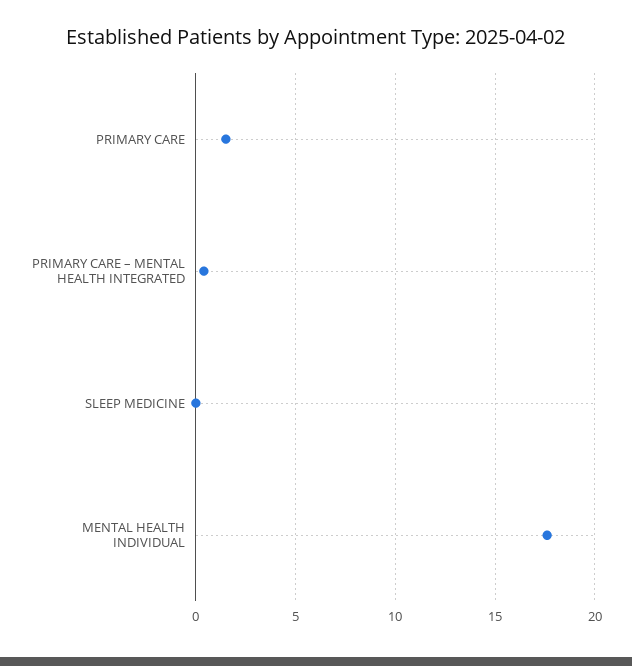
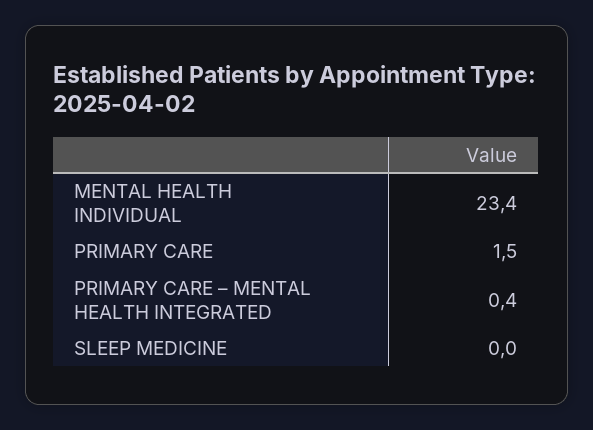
  {
    "PRIMARY CARE": 1.5,
    "PRIMARY CARE – MENTAL HEALTH INTEGRATED": 0.4,
    "SLEEP MEDICINE": 0,
-   "MENTAL HEALTH INDIVIDUAL": 17.5
+   "MENTAL HEALTH INDIVIDUAL": 23.4
  }

